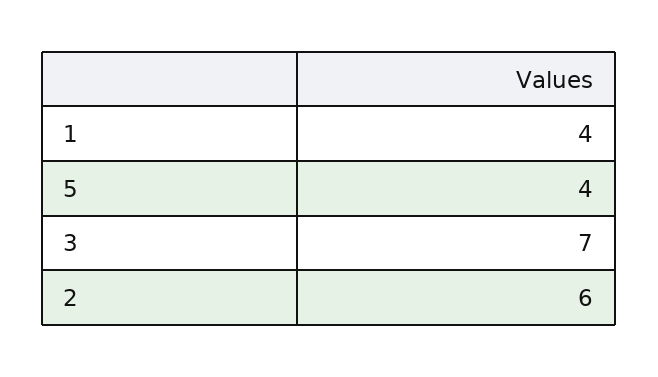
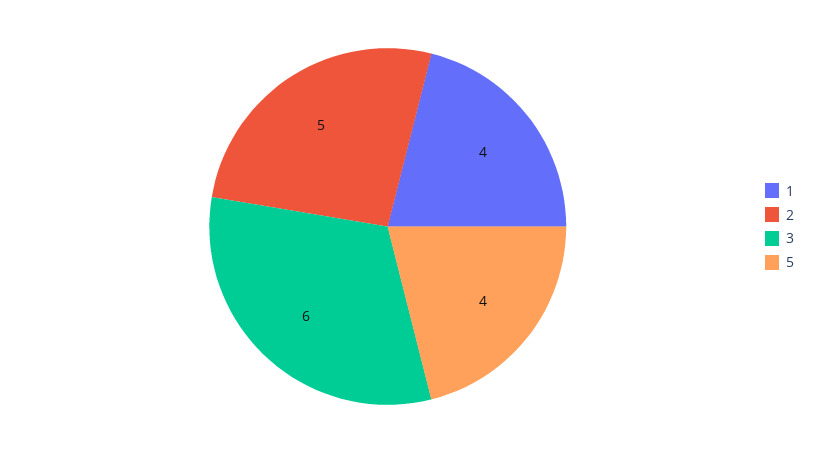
  {
    "1": 4,
    "5": 4,
-   "3": 7,
+   "3": 6,
-   "2": 6
+   "2": 5
  }

